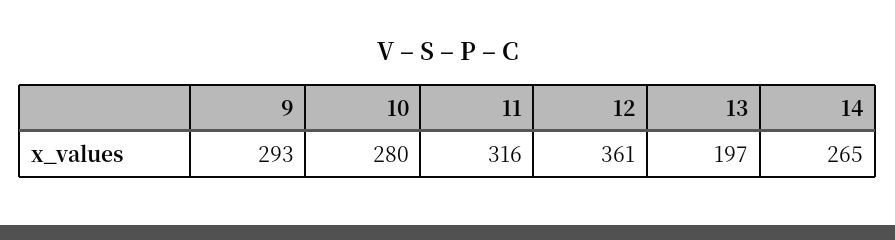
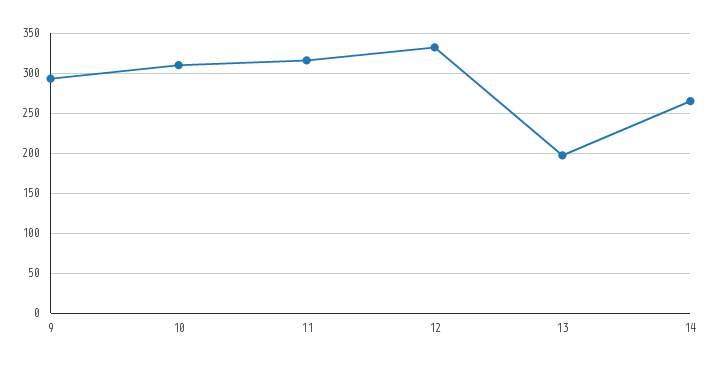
  {
    "9": 293,
-   "10": 280,
+   "10": 310,
    "11": 316,
-   "12": 361,
+   "12": 330,
    "13": 197,
    "14": 265
  }

